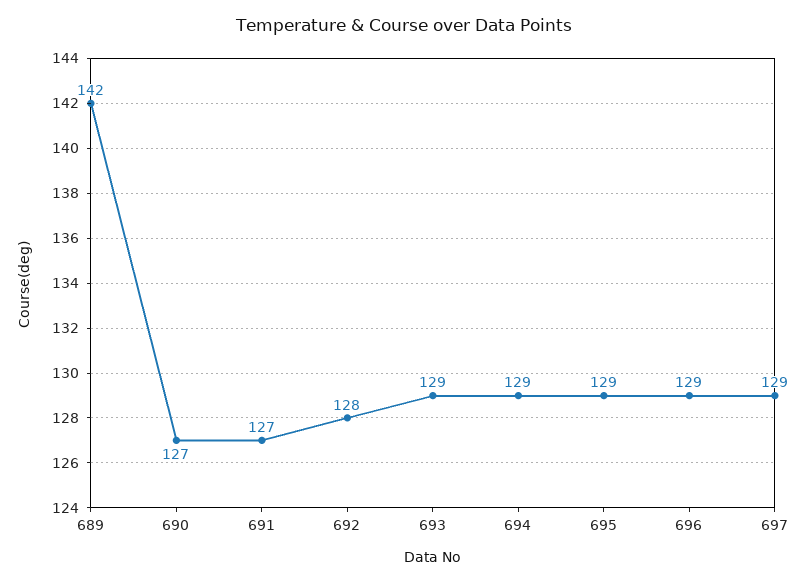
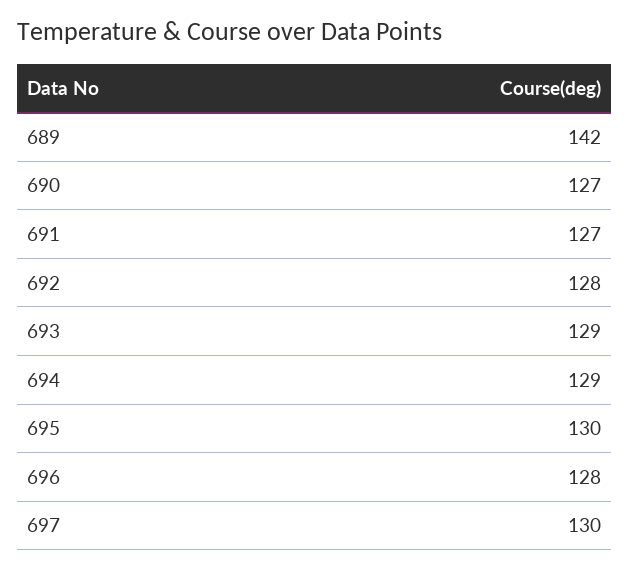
  {
    "689": 142,
    "690": 127,
    "691": 127,
    "692": 128,
    "693": 129,
    "694": 129,
-   "695": 129,
+   "695": 130,
-   "696": 129,
+   "696": 128,
-   "697": 129
+   "697": 130
  }

